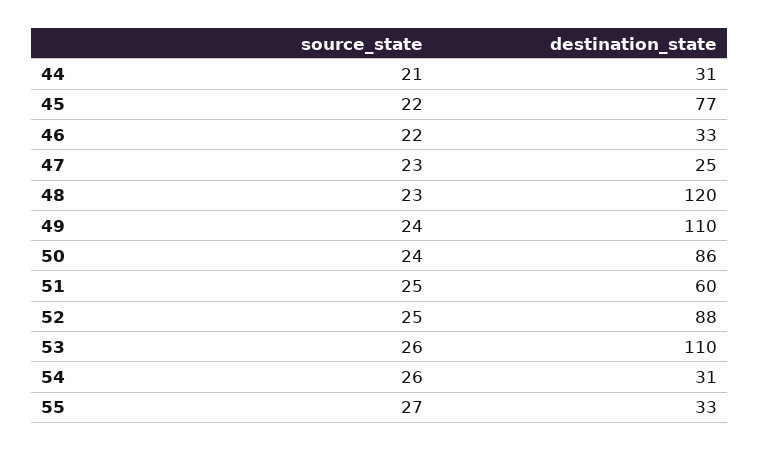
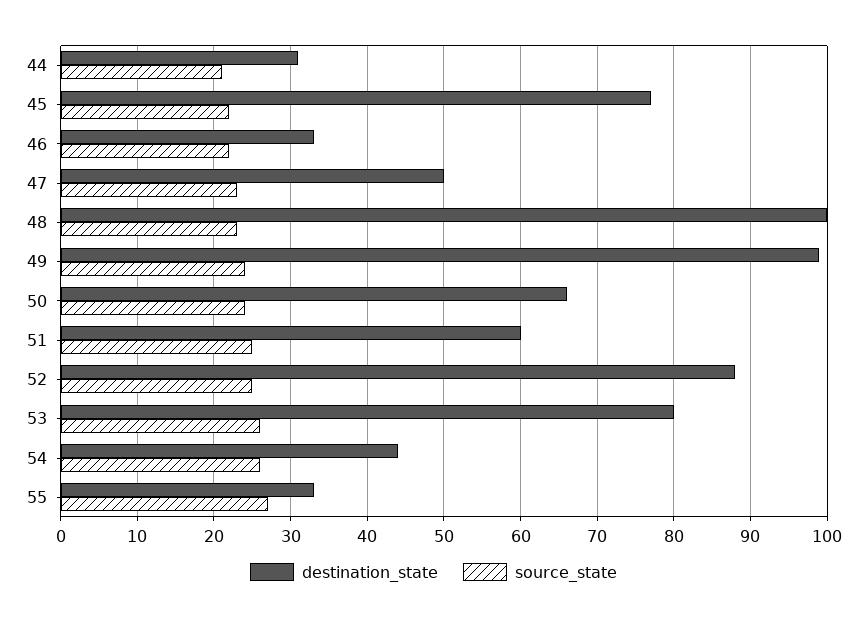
  {
    "source_state": {
      "44": 21,
      "45": 22,
      "46": 22,
      "47": 23,
      "48": 23,
      "49": 24,
      "50": 24,
      "51": 25,
      "52": 25,
      "53": 26,
      "54": 26,
      "55": 27
    },
    "destination_state": {
      "44": 31,
      "45": 77,
      "46": 33,
-     "47": 25,
+     "47": 50,
-     "48": 120,
+     "48": 100,
-     "49": 110,
+     "49": 99,
-     "50": 86,
+     "50": 66,
      "51": 60,
      "52": 88,
-     "53": 110,
+     "53": 80,
-     "54": 31,
+     "54": 44,
      "55": 33
    }
  }

